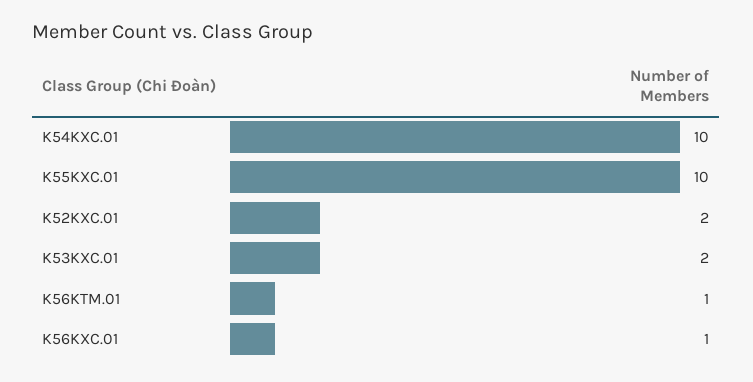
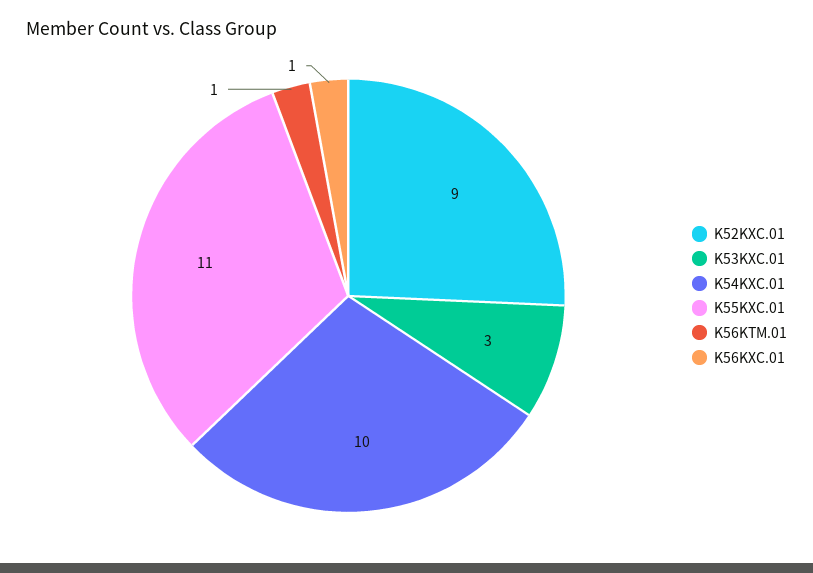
  {
    "K54KXC.01": 10,
-   "K55KXC.01": 10,
+   "K55KXC.01": 11,
-   "K52KXC.01": 2,
+   "K52KXC.01": 9,
-   "K53KXC.01": 2,
+   "K53KXC.01": 3,
    "K56KTM.01": 1,
    "K56KXC.01": 1
  }

